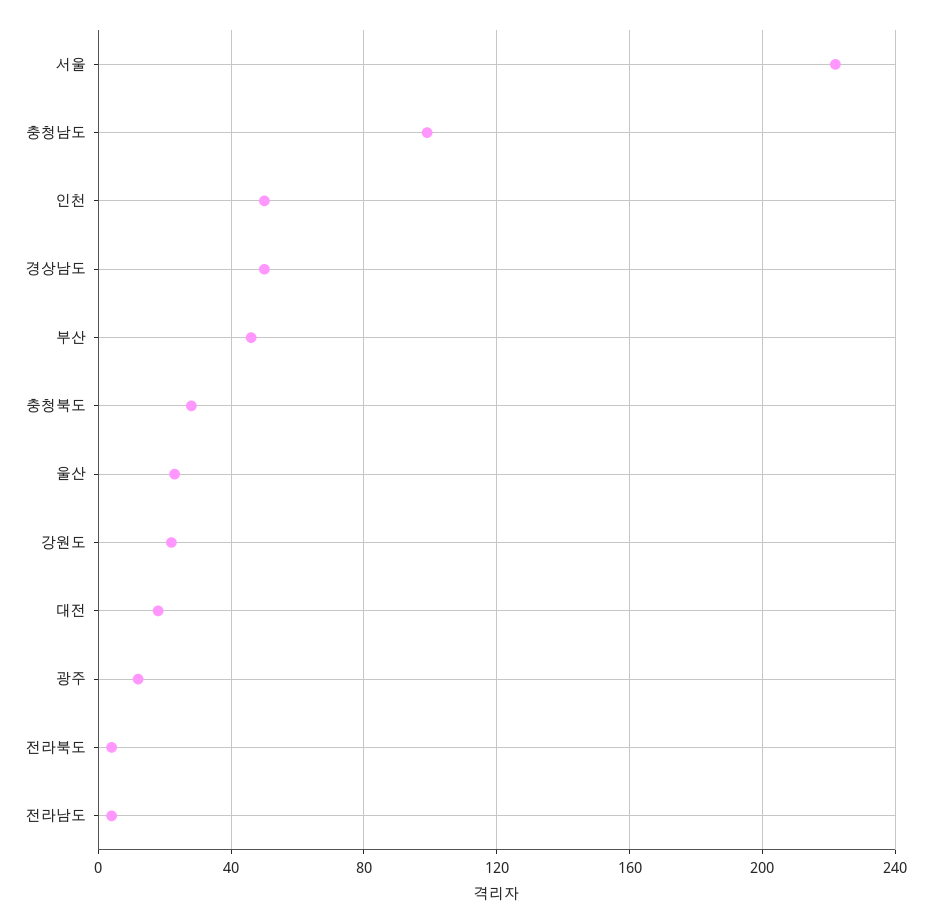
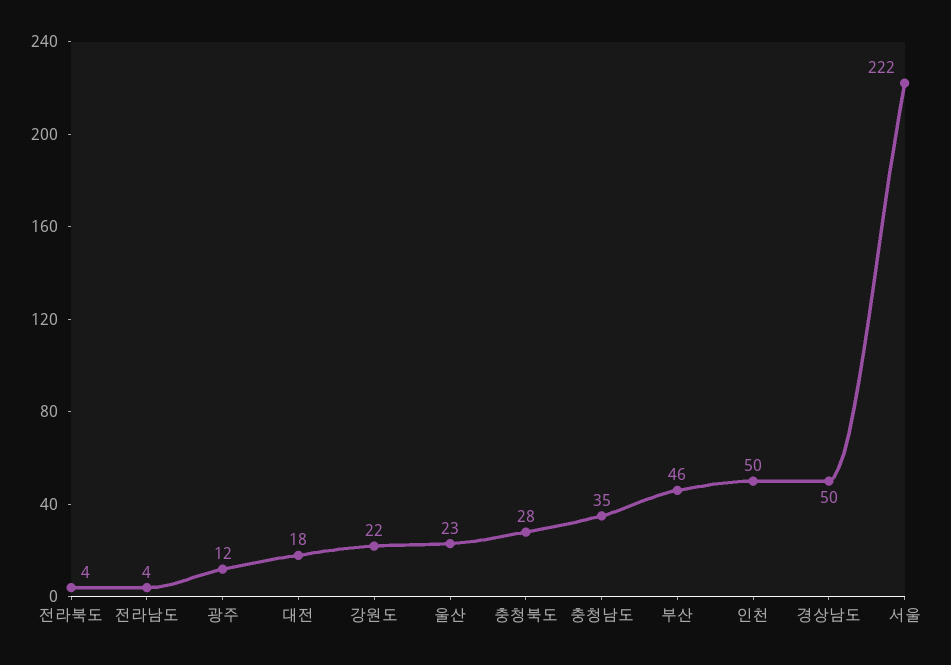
  {
    "서울": 222,
-   "충청남도": 100,
+   "충청남도": 35,
    "인천": 50,
    "경상남도": 50,
    "부산": 46,
    "충청북도": 28,
    "울산": 23,
    "강원도": 22,
    "대전": 18,
    "광주": 12,
    "전라북도": 4,
    "전라남도": 4
  }

